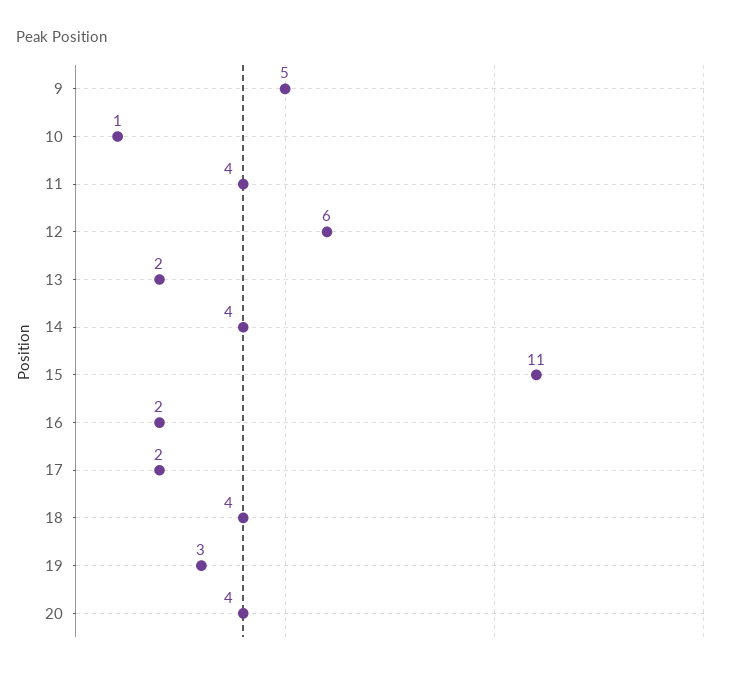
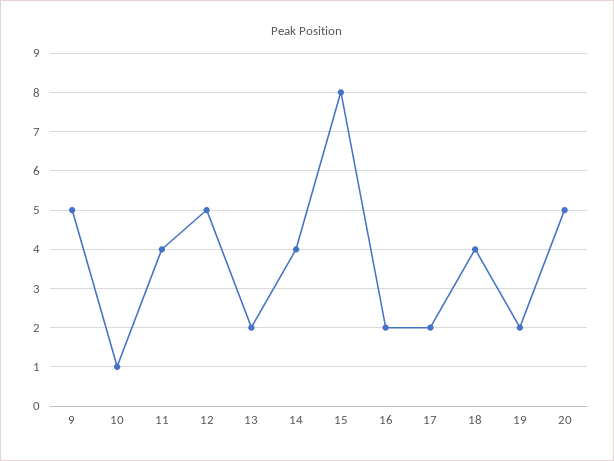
  {
    "9": 5,
    "10": 1,
    "11": 4,
-   "12": 6,
+   "12": 5,
    "13": 2,
    "14": 4,
-   "15": 11,
+   "15": 8,
    "16": 2,
    "17": 2,
    "18": 4,
-   "19": 3,
+   "19": 2,
-   "20": 4
+   "20": 5
  }

